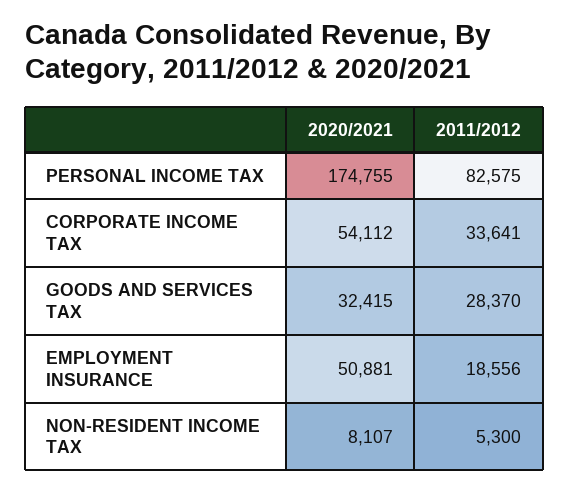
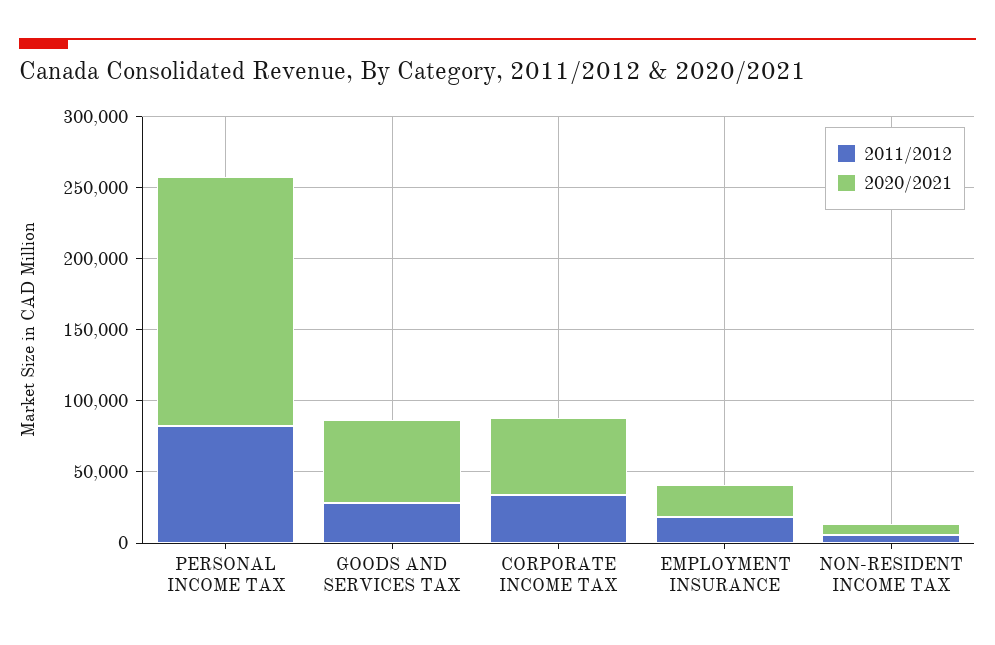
  {
    "2020/2021": {
      "PERSONAL INCOME TAX": 174755,
      "CORPORATE INCOME TAX": 54112,
-     "GOODS AND SERVICES TAX": 32415,
+     "GOODS AND SERVICES TAX": 60000,
-     "EMPLOYMENT INSURANCE": 50881,
+     "EMPLOYMENT INSURANCE": 20000,
      "NON-RESIDENT INCOME TAX": 8107
    },
    "2011/2012": {
      "PERSONAL INCOME TAX": 82575,
      "CORPORATE INCOME TAX": 33641,
      "GOODS AND SERVICES TAX": 28370,
      "EMPLOYMENT INSURANCE": 18556,
      "NON-RESIDENT INCOME TAX": 5300
    }
  }

